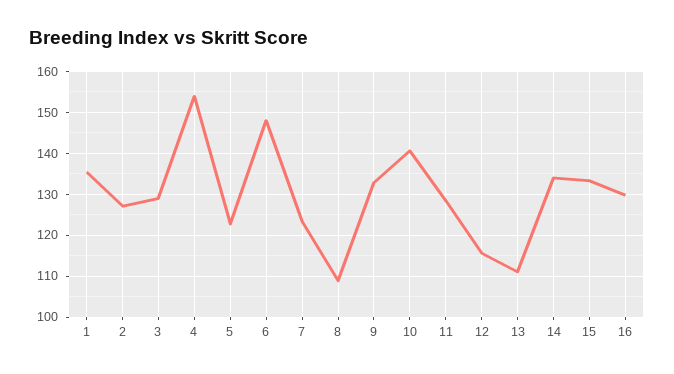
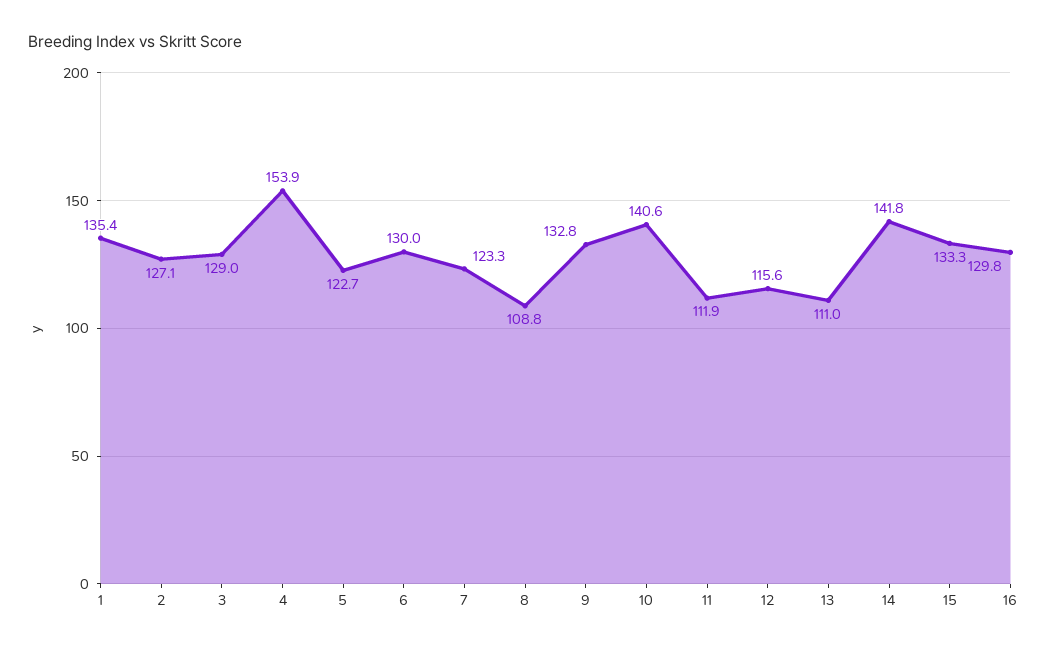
  {
    "1": 135.4,
    "2": 127.1,
    "3": 129,
    "4": 153.9,
    "5": 122.7,
-   "6": 148,
+   "6": 130,
    "7": 123.3,
    "8": 108.8,
    "9": 132.8,
    "10": 140.6,
-   "11": 128,
+   "11": 111.9,
    "12": 115.6,
    "13": 111,
-   "14": 134,
+   "14": 141.8,
    "15": 133.3,
    "16": 129.8
  }

